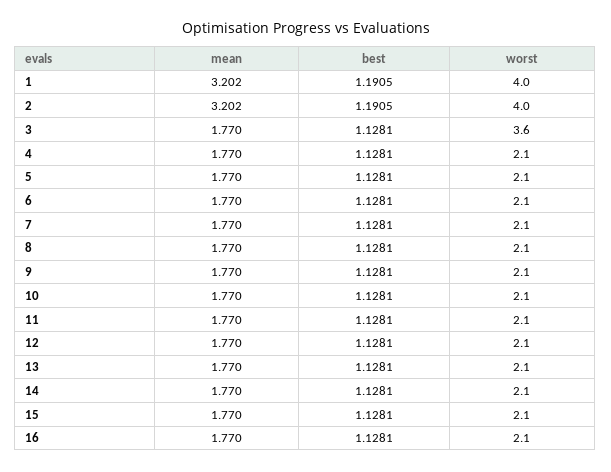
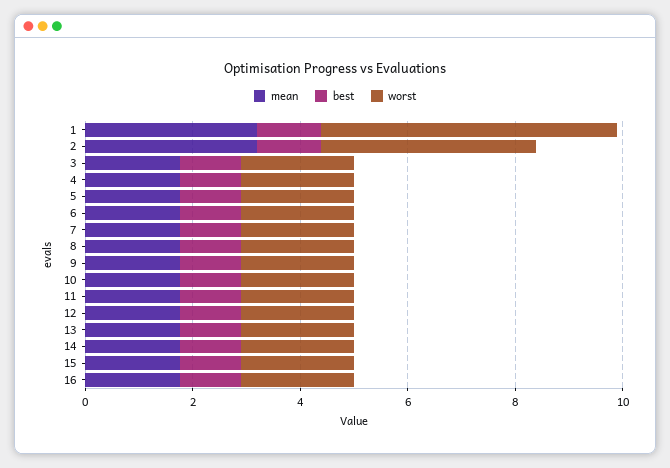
  {
    "mean": {
      "1": 3.202,
      "2": 3.202,
      "3": 1.77,
      "4": 1.77,
      "5": 1.77,
      "6": 1.77,
      "7": 1.77,
      "8": 1.77,
      "9": 1.77,
      "10": 1.77,
      "11": 1.77,
      "12": 1.77,
      "13": 1.77,
      "14": 1.77,
      "15": 1.77,
      "16": 1.77
    },
    "best": {
      "1": 1.1905,
      "2": 1.1905,
      "3": 1.1281,
      "4": 1.1281,
      "5": 1.1281,
      "6": 1.1281,
      "7": 1.1281,
      "8": 1.1281,
      "9": 1.1281,
      "10": 1.1281,
      "11": 1.1281,
      "12": 1.1281,
      "13": 1.1281,
      "14": 1.1281,
      "15": 1.1281,
      "16": 1.1281
    },
    "worst": {
-     "1": 4,
+     "1": 5.5,
      "2": 4,
-     "3": 3.6,
+     "3": 2,
      "4": 2.1,
      "5": 2.1,
      "6": 2.1,
      "7": 2.1,
      "8": 2.1,
      "9": 2.1,
      "10": 2.1,
      "11": 2.1,
      "12": 2.1,
      "13": 2.1,
      "14": 2.1,
      "15": 2.1,
      "16": 2.1
    }
  }

